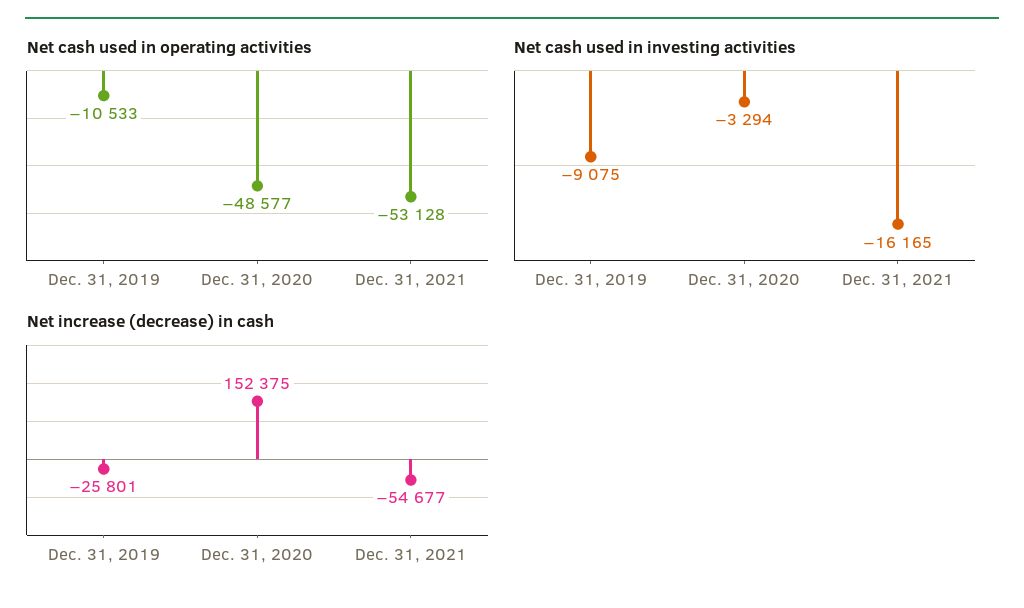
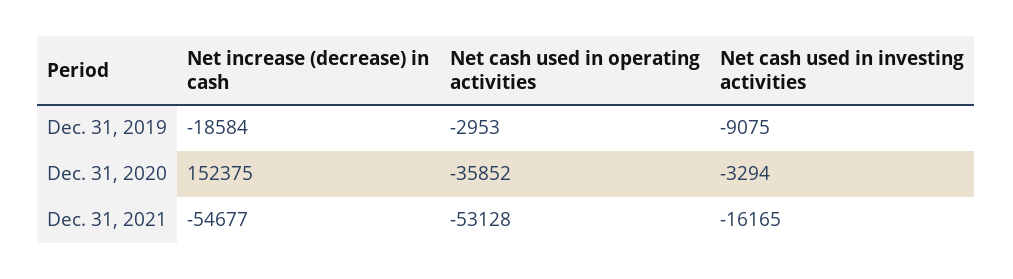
  {
    "Net cash used in operating activities": {
-     "Dec. 31, 2019": -10533,
+     "Dec. 31, 2019": -2953,
-     "Dec. 31, 2020": -48577,
+     "Dec. 31, 2020": -35852,
      "Dec. 31, 2021": -53128
    },
    "Net cash used in investing activities": {
      "Dec. 31, 2019": -9075,
      "Dec. 31, 2020": -3294,
      "Dec. 31, 2021": -16165
    },
    "Net increase (decrease) in cash": {
-     "Dec. 31, 2019": -25801,
+     "Dec. 31, 2019": -18584,
      "Dec. 31, 2020": 152375,
      "Dec. 31, 2021": -54677
    }
  }

